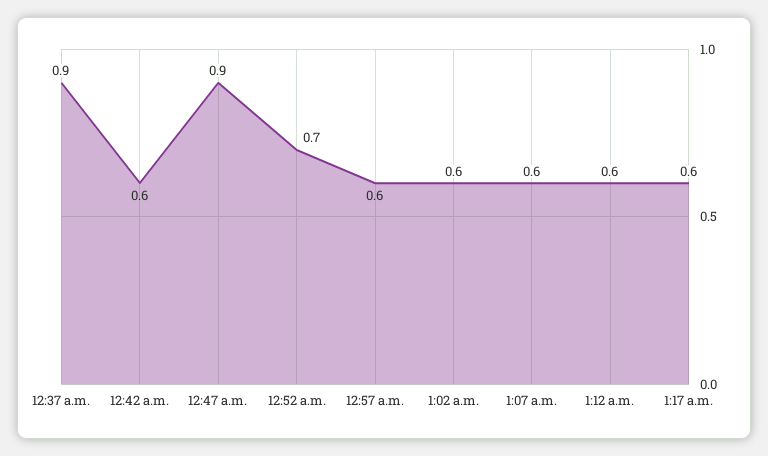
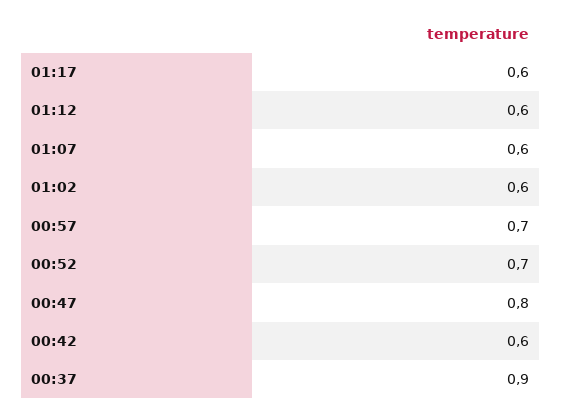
  {
    "12:37 a.m.": 0.9,
    "12:42 a.m.": 0.6,
-   "12:47 a.m.": 0.9,
+   "12:47 a.m.": 0.8,
    "12:52 a.m.": 0.7,
-   "12:57 a.m.": 0.6,
+   "12:57 a.m.": 0.7,
    "1:02 a.m.": 0.6,
    "1:07 a.m.": 0.6,
    "1:12 a.m.": 0.6,
    "1:17 a.m.": 0.6
  }

